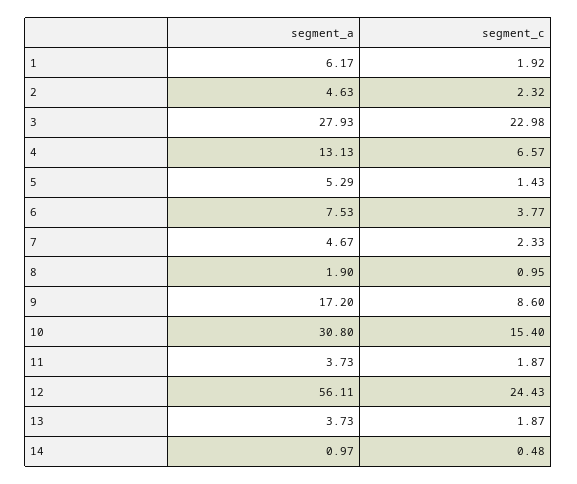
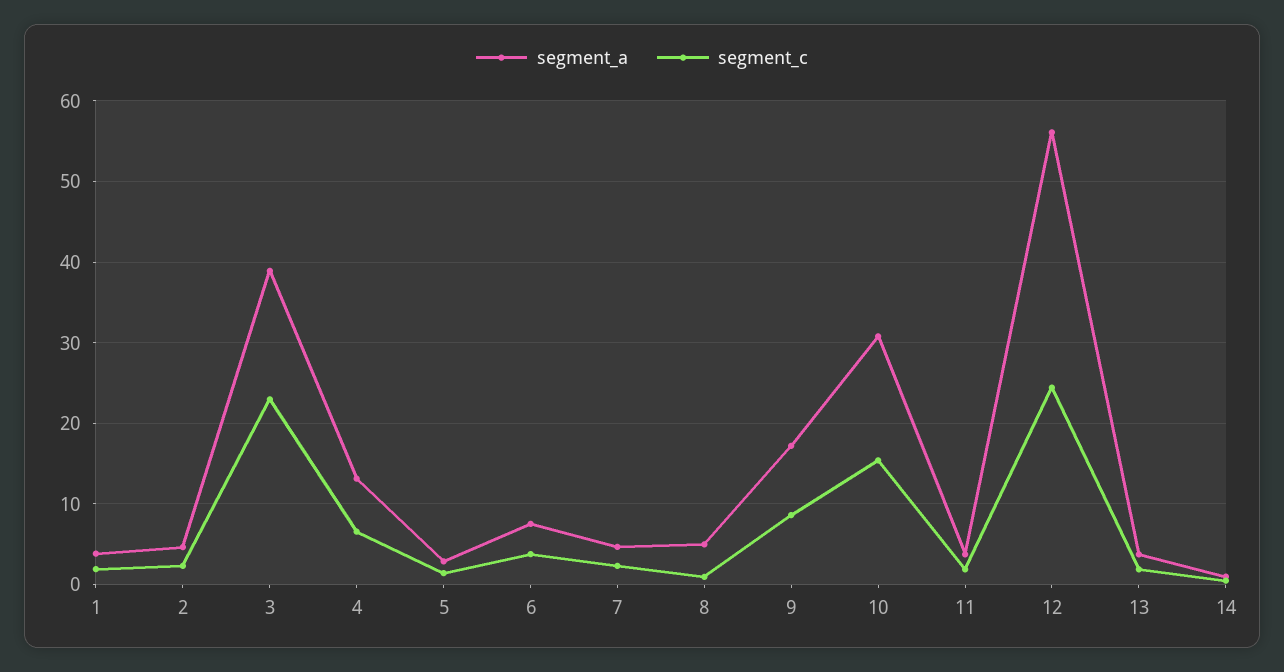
  {
    "segment_a": {
-     "1": 6.17,
+     "1": 4,
      "2": 4.63,
-     "3": 27.93,
+     "3": 39,
      "4": 13.13,
-     "5": 5.29,
+     "5": 3,
      "6": 7.53,
      "7": 4.67,
-     "8": 1.9,
+     "8": 5,
      "9": 17.2,
      "10": 30.8,
      "11": 3.73,
      "12": 56.11,
      "13": 3.73,
      "14": 0.97
    },
    "segment_c": {
      "1": 1.92,
      "2": 2.32,
      "3": 22.98,
      "4": 6.57,
      "5": 1.43,
      "6": 3.77,
      "7": 2.33,
      "8": 0.95,
      "9": 8.6,
      "10": 15.4,
      "11": 1.87,
      "12": 24.43,
      "13": 1.87,
      "14": 0.48
    }
  }

